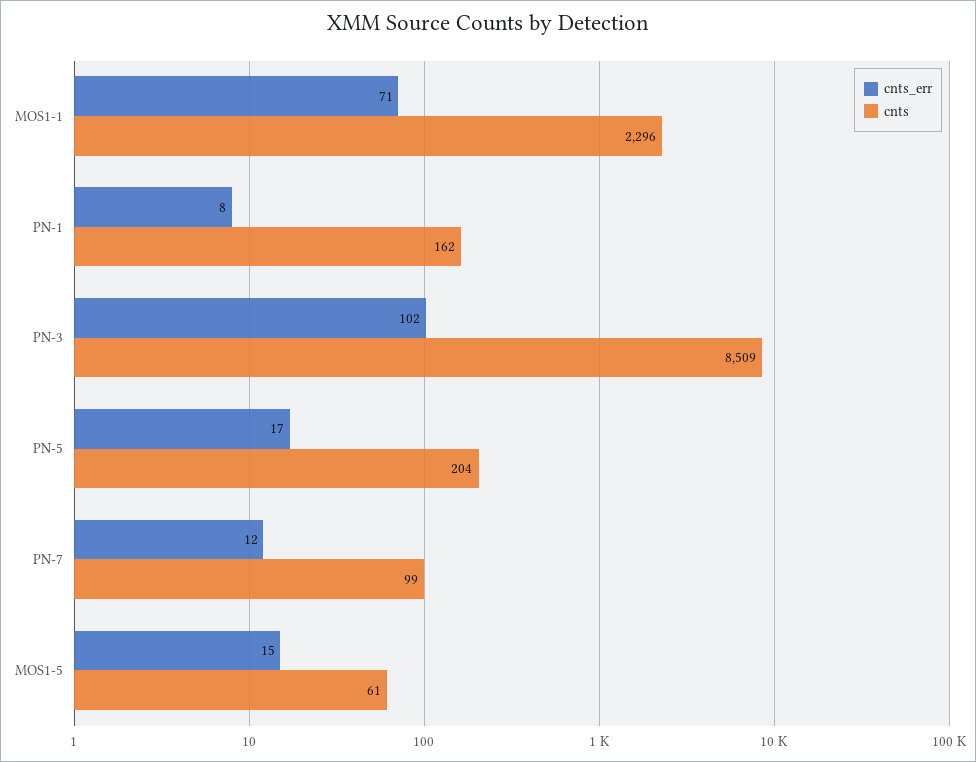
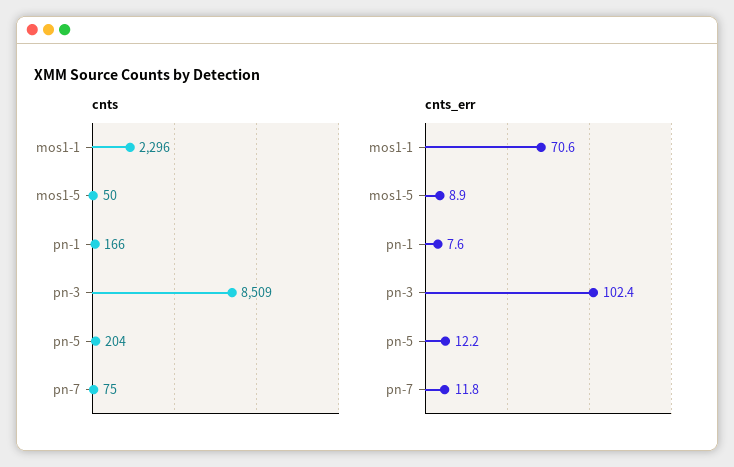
  {
    "cnts_err": {
      "MOS1-1": 70.6,
      "PN-1": 7.6,
      "PN-3": 102.4,
-     "PN-5": 17,
+     "PN-5": 12.2,
      "PN-7": 11.8,
-     "MOS1-5": 15
+     "MOS1-5": 8.9
    },
    "cnts": {
      "MOS1-1": 2296,
-     "PN-1": 162,
+     "PN-1": 166,
      "PN-3": 8509,
      "PN-5": 204,
-     "PN-7": 99,
+     "PN-7": 75,
-     "MOS1-5": 61
+     "MOS1-5": 50
    }
  }

